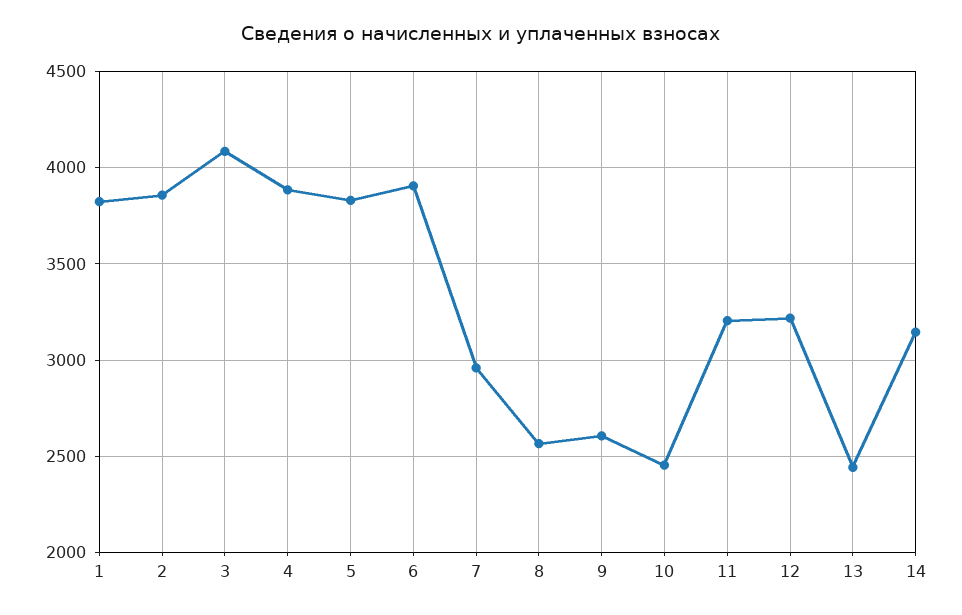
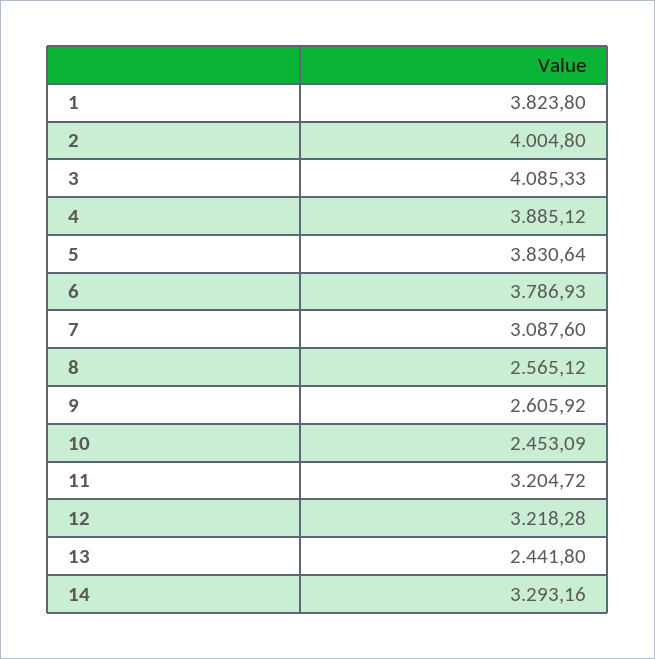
  {
    "1": 3823.8,
-   "2": 3850,
+   "2": 4004.8,
    "3": 4085.33,
    "4": 3885.12,
    "5": 3830.64,
-   "6": 3900,
+   "6": 3786.93,
-   "7": 2950,
+   "7": 3087.6,
    "8": 2565.12,
    "9": 2605.92,
    "10": 2453.09,
    "11": 3204.72,
    "12": 3218.28,
    "13": 2441.8,
-   "14": 3150
+   "14": 3293.16
  }

